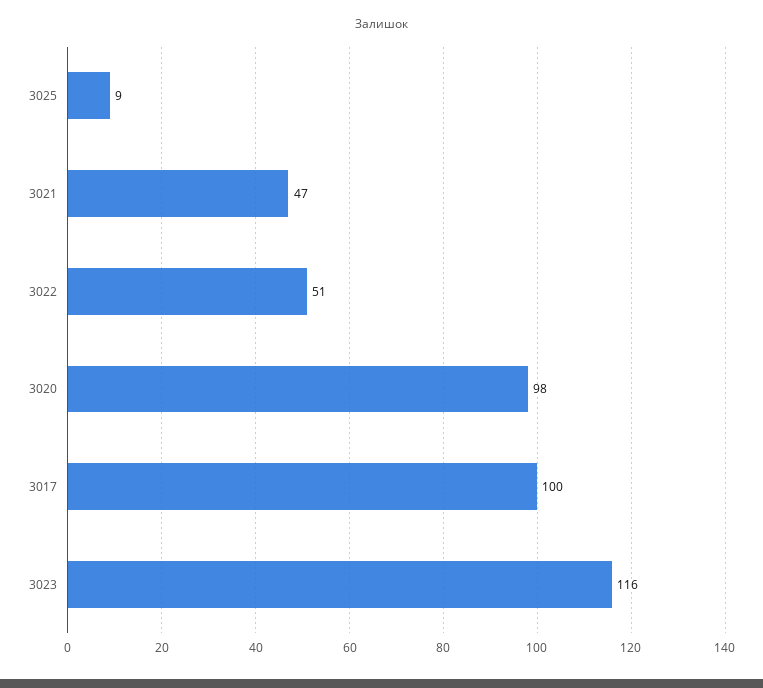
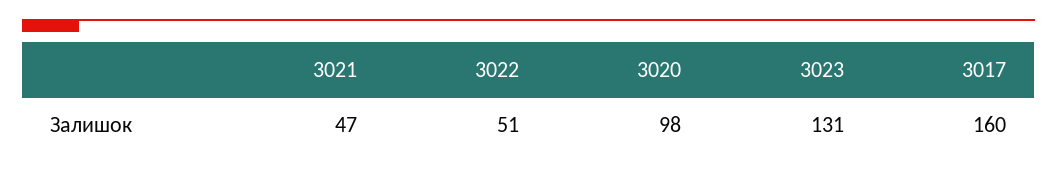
  {
-   "3025": 9,
    "3021": 47,
    "3022": 51,
    "3020": 98,
-   "3017": 100,
+   "3017": 160,
-   "3023": 116
+   "3023": 131
  }

